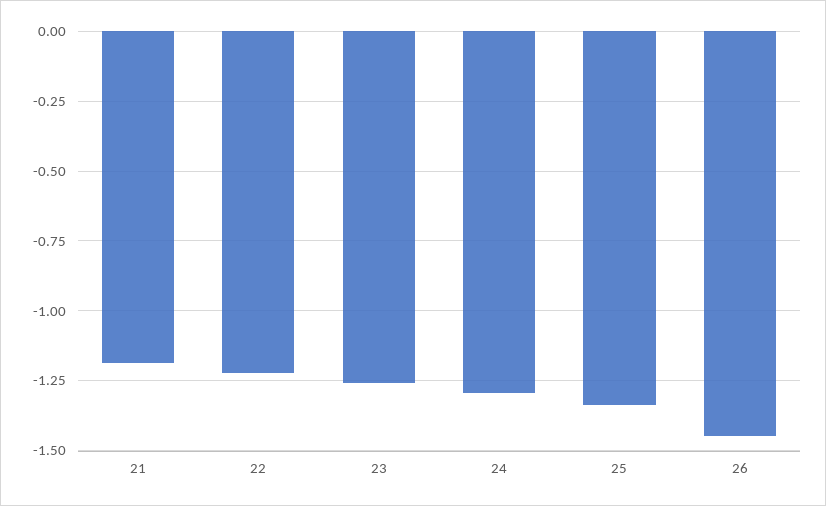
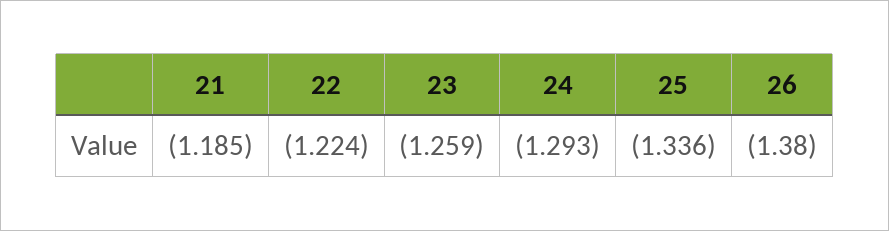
  {
    "21": -1.185,
    "22": -1.224,
    "23": -1.259,
    "24": -1.293,
    "25": -1.336,
-   "26": -1.45
+   "26": -1.38
  }

